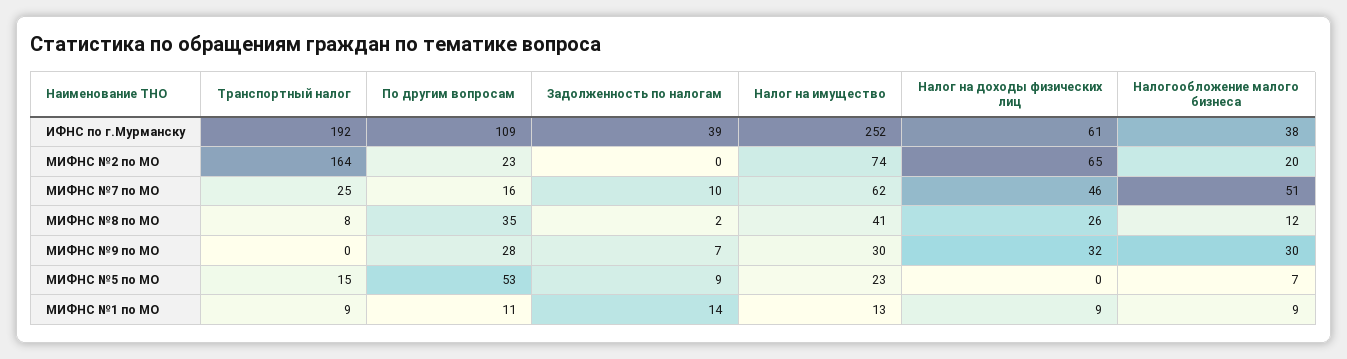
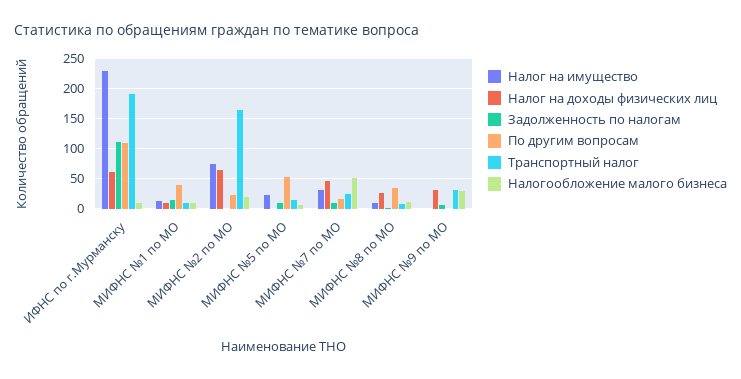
  {
    "Транспортный налог": {
      "ИФНС по г.Мурманску": 192,
      "МИФНС №2 по МО": 164,
      "МИФНС №7 по МО": 25,
      "МИФНС №8 по МО": 8,
-     "МИФНС №9 по МО": 0,
+     "МИФНС №9 по МО": 30,
      "МИФНС №5 по МО": 15,
      "МИФНС №1 по МО": 9
    },
    "По другим вопросам": {
      "ИФНС по г.Мурманску": 109,
      "МИФНС №2 по МО": 23,
      "МИФНС №7 по МО": 16,
      "МИФНС №8 по МО": 35,
-     "МИФНС №9 по МО": 28,
+     "МИФНС №9 по МО": 0,
      "МИФНС №5 по МО": 53,
-     "МИФНС №1 по МО": 11
+     "МИФНС №1 по МО": 40
    },
    "Задолженность по налогам": {
-     "ИФНС по г.Мурманску": 39,
+     "ИФНС по г.Мурманску": 110,
      "МИФНС №2 по МО": 0,
      "МИФНС №7 по МО": 10,
      "МИФНС №8 по МО": 2,
      "МИФНС №9 по МО": 7,
      "МИФНС №5 по МО": 9,
      "МИФНС №1 по МО": 14
    },
    "Налог на имущество": {
-     "ИФНС по г.Мурманску": 252,
+     "ИФНС по г.Мурманску": 230,
      "МИФНС №2 по МО": 74,
-     "МИФНС №7 по МО": 62,
+     "МИФНС №7 по МО": 30,
-     "МИФНС №8 по МО": 41,
+     "МИФНС №8 по МО": 10,
-     "МИФНС №9 по МО": 30,
+     "МИФНС №9 по МО": 0,
      "МИФНС №5 по МО": 23,
      "МИФНС №1 по МО": 13
    },
    "Налог на доходы физических лиц": {
      "ИФНС по г.Мурманску": 61,
      "МИФНС №2 по МО": 65,
      "МИФНС №7 по МО": 46,
      "МИФНС №8 по МО": 26,
      "МИФНС №9 по МО": 32,
      "МИФНС №5 по МО": 0,
      "МИФНС №1 по МО": 9
    },
    "Налогообложение малого бизнеса": {
-     "ИФНС по г.Мурманску": 38,
+     "ИФНС по г.Мурманску": 10,
      "МИФНС №2 по МО": 20,
      "МИФНС №7 по МО": 51,
      "МИФНС №8 по МО": 12,
      "МИФНС №9 по МО": 30,
      "МИФНС №5 по МО": 7,
      "МИФНС №1 по МО": 9
    }
  }

